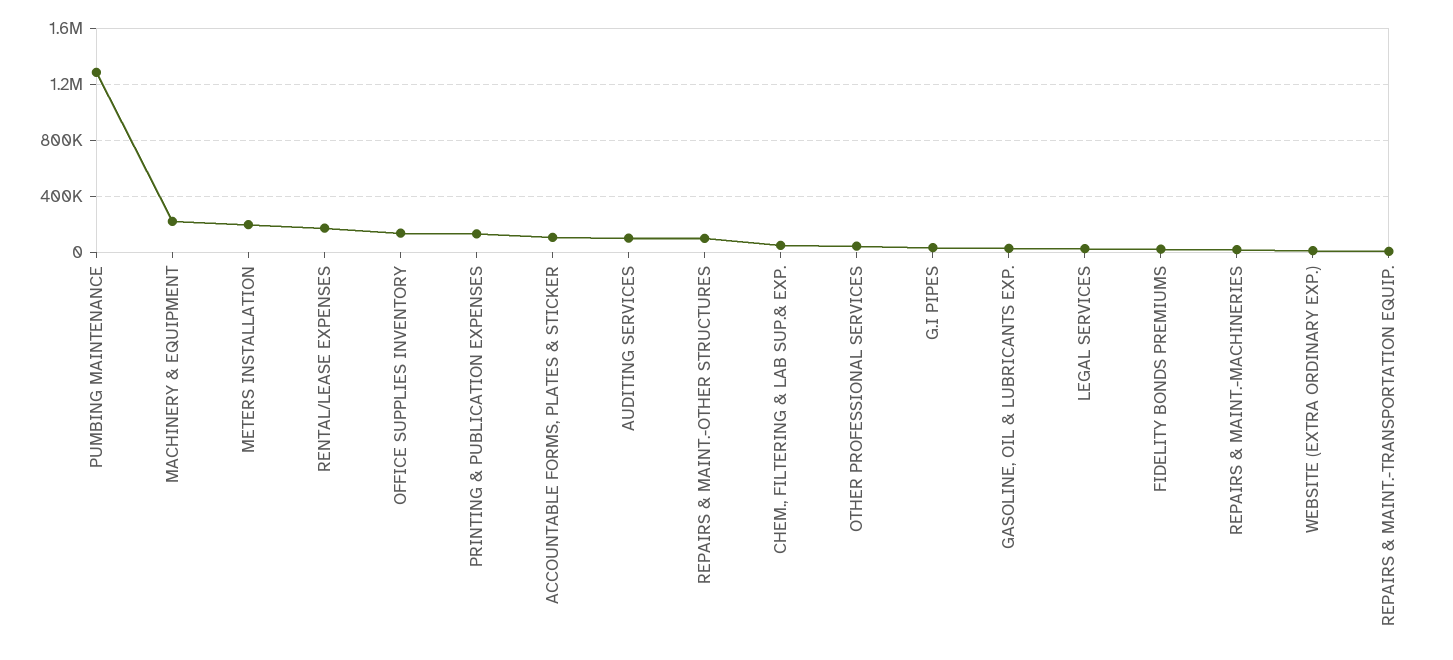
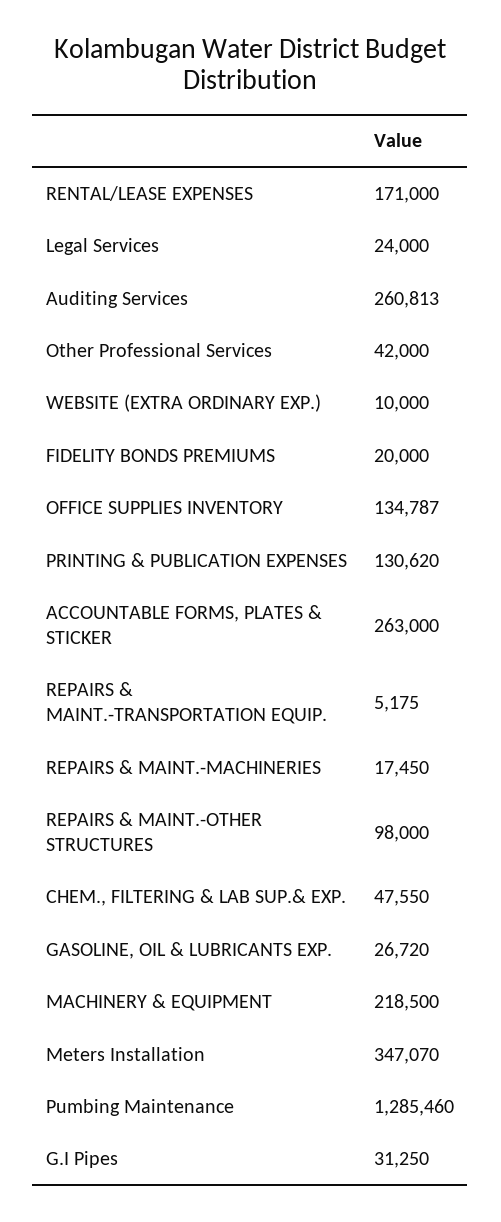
  {
    "PUMBING MAINTENANCE": 1285460,
    "MACHINERY & EQUIPMENT": 218500,
-   "METERS INSTALLATION": 200000,
+   "METERS INSTALLATION": 347070,
    "RENTAL/LEASE EXPENSES": 171000,
    "OFFICE SUPPLIES INVENTORY": 134787,
    "PRINTING & PUBLICATION EXPENSES": 130620,
-   "ACCOUNTABLE FORMS, PLATES & STICKER": 100000,
+   "ACCOUNTABLE FORMS, PLATES & STICKER": 263000,
-   "AUDITING SERVICES": 100000,
+   "AUDITING SERVICES": 260813,
    "REPAIRS & MAINT.-OTHER STRUCTURES": 98000,
    "CHEM., FILTERING & LAB SUP.& EXP.": 47550,
    "OTHER PROFESSIONAL SERVICES": 42000,
    "G.I PIPES": 31250,
    "GASOLINE, OIL & LUBRICANTS EXP.": 26720,
    "LEGAL SERVICES": 24000,
    "FIDELITY BONDS PREMIUMS": 20000,
    "REPAIRS & MAINT.-MACHINERIES": 17450,
    "WEBSITE (EXTRA ORDINARY EXP.)": 10000,
    "REPAIRS & MAINT.-TRANSPORTATION EQUIP.": 5175
  }

